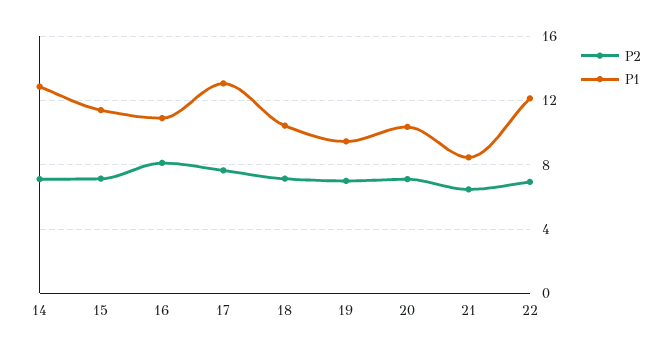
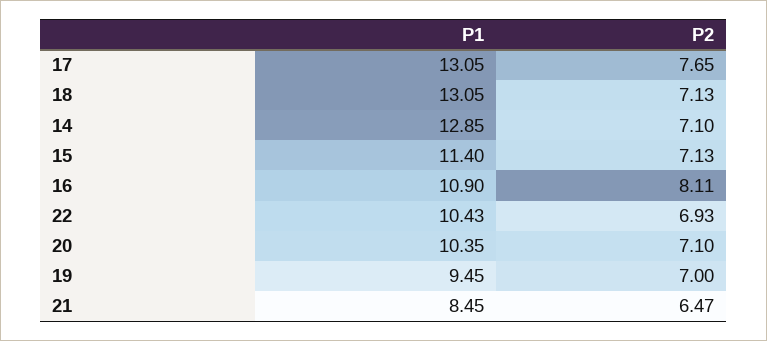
  {
    "P2": {
      "14": 7.1,
      "15": 7.13,
      "16": 8.11,
      "17": 7.65,
      "18": 7.13,
      "19": 7,
      "20": 7.1,
      "21": 6.47,
      "22": 6.93
    },
    "P1": {
      "14": 12.85,
      "15": 11.4,
      "16": 10.9,
      "17": 13.05,
-     "18": 10.5,
+     "18": 13.05,
      "19": 9.45,
      "20": 10.35,
      "21": 8.45,
-     "22": 12
+     "22": 10.43
    }
  }

